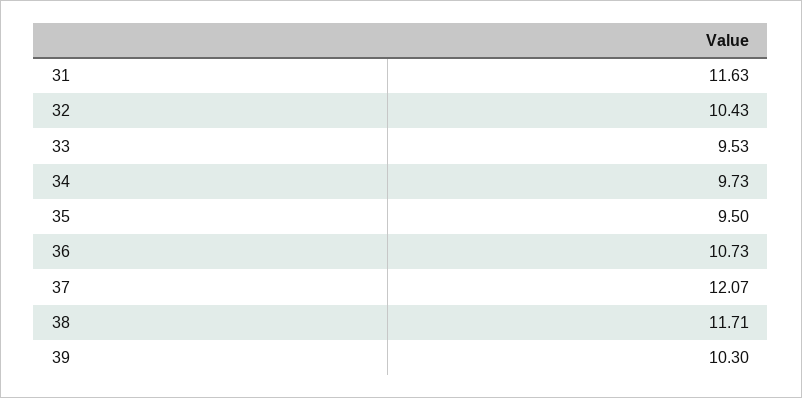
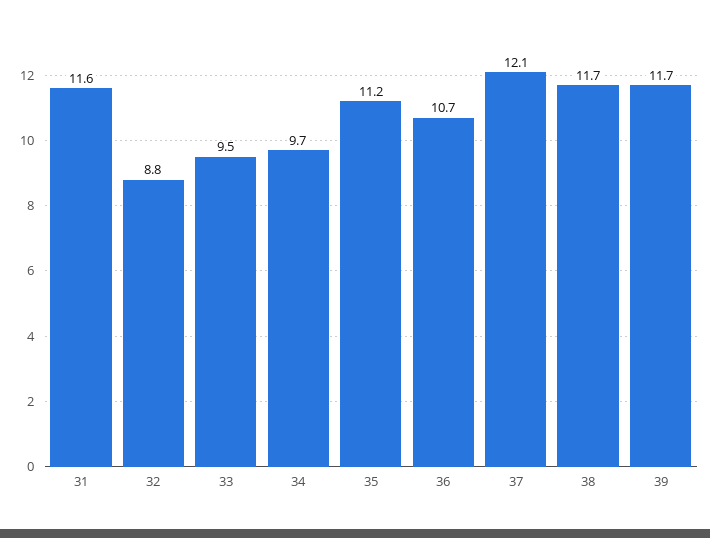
  {
    "31": 11.63,
-   "32": 10.43,
+   "32": 8.8,
    "33": 9.53,
    "34": 9.73,
-   "35": 9.5,
+   "35": 11.2,
    "36": 10.73,
    "37": 12.07,
    "38": 11.71,
-   "39": 10.3
+   "39": 11.7
  }

